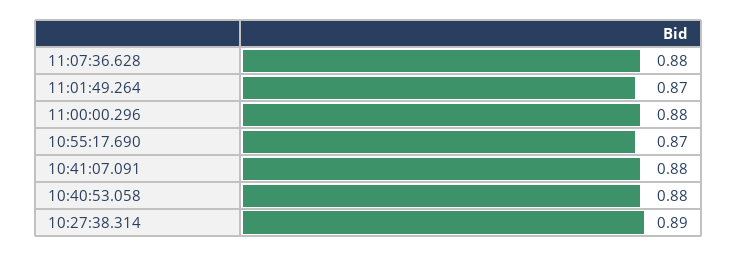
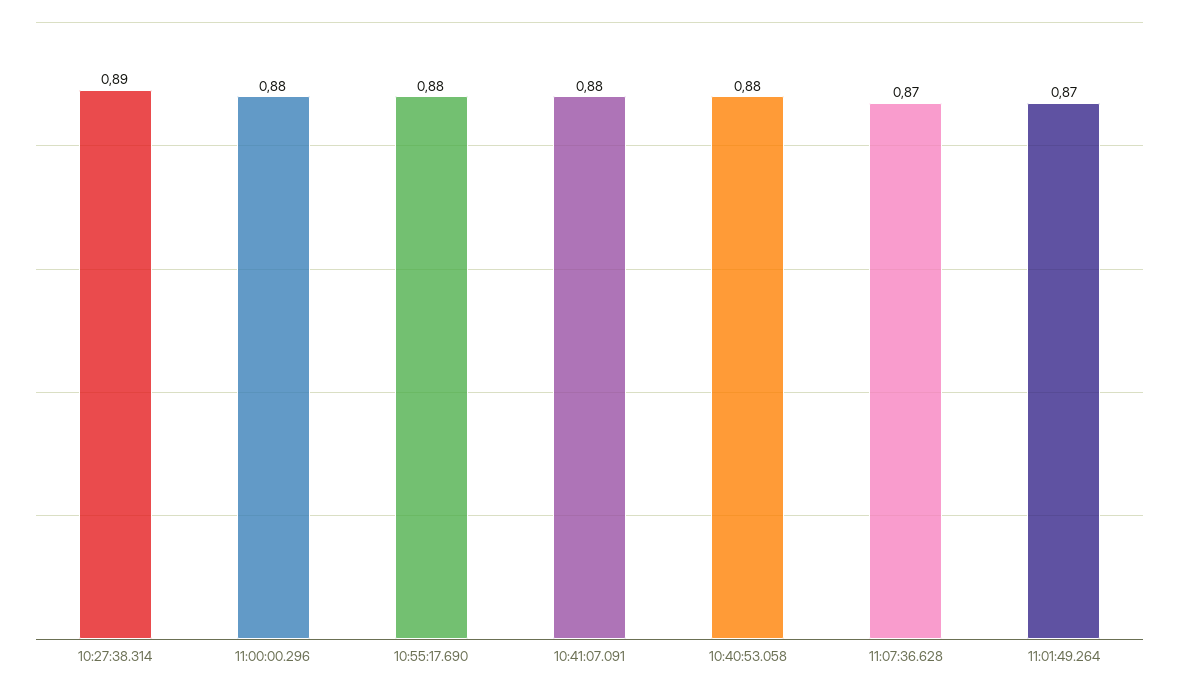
  {
-   "11:07:36.628": 0.88,
+   "11:07:36.628": 0.87,
    "11:01:49.264": 0.87,
    "11:00:00.296": 0.88,
-   "10:55:17.690": 0.87,
+   "10:55:17.690": 0.88,
    "10:41:07.091": 0.88,
    "10:40:53.058": 0.88,
    "10:27:38.314": 0.89
  }

